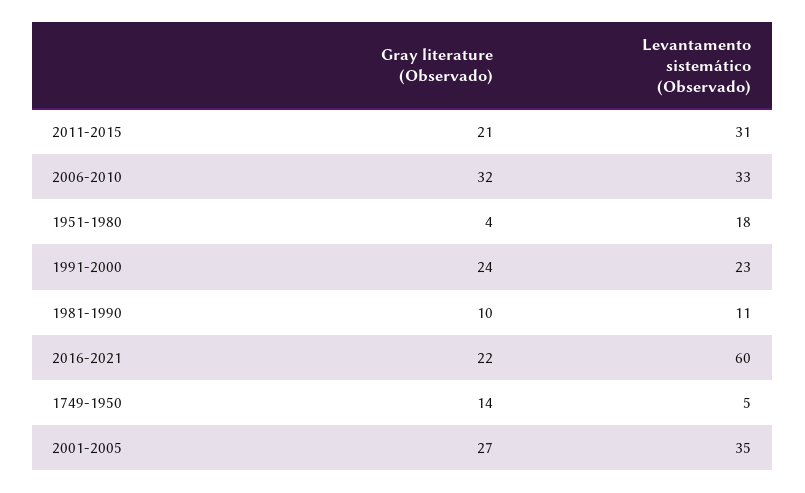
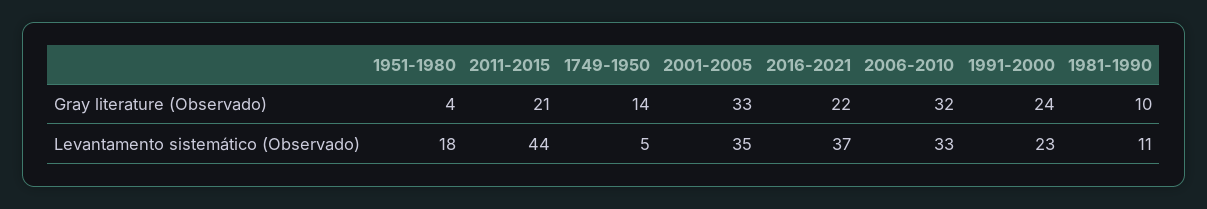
  {
    "Gray literature (Observado)": {
      "2011-2015": 21,
      "2006-2010": 32,
      "1951-1980": 4,
      "1991-2000": 24,
      "1981-1990": 10,
      "2016-2021": 22,
      "1749-1950": 14,
-     "2001-2005": 27
+     "2001-2005": 33
    },
    "Levantamento sistemático (Observado)": {
-     "2011-2015": 31,
+     "2011-2015": 44,
      "2006-2010": 33,
      "1951-1980": 18,
      "1991-2000": 23,
      "1981-1990": 11,
-     "2016-2021": 60,
+     "2016-2021": 37,
      "1749-1950": 5,
      "2001-2005": 35
    }
  }

